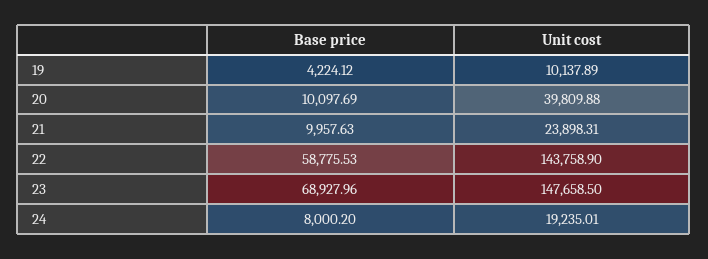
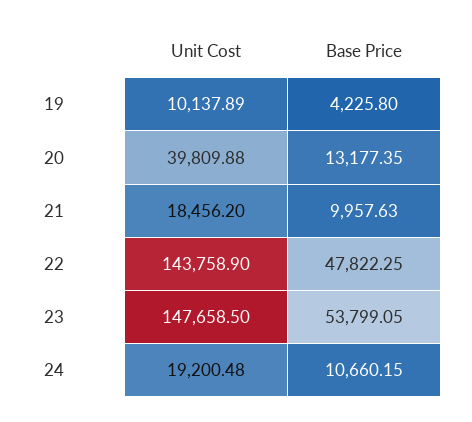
  {
    "Base price": {
-     "19": 4224.12,
+     "19": 4225.8,
-     "20": 10097.69,
+     "20": 13177.35,
      "21": 9957.63,
-     "22": 58775.53,
+     "22": 47822.25,
-     "23": 68927.96,
+     "23": 53799.05,
-     "24": 8000.2
+     "24": 10660.15
    },
    "Unit cost": {
      "19": 10137.89,
      "20": 39809.88,
-     "21": 23898.31,
+     "21": 18456.2,
      "22": 143758.9,
      "23": 147658.5,
-     "24": 19235.01
+     "24": 19200.48
    }
  }

